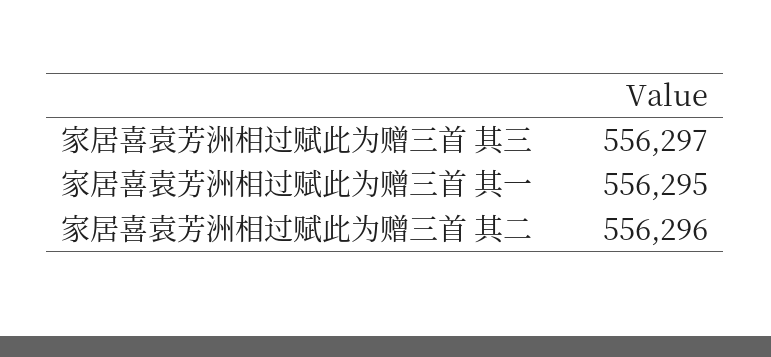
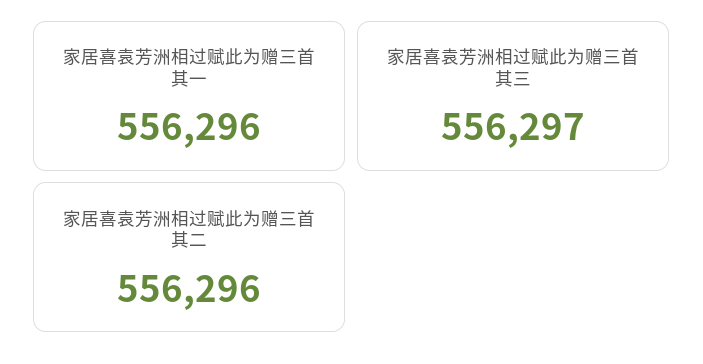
  {
    "家居喜袁芳洲相过赋此为赠三首 其三": 556297,
-   "家居喜袁芳洲相过赋此为赠三首 其一": 556295,
+   "家居喜袁芳洲相过赋此为赠三首 其一": 556296,
    "家居喜袁芳洲相过赋此为赠三首 其二": 556296
  }

